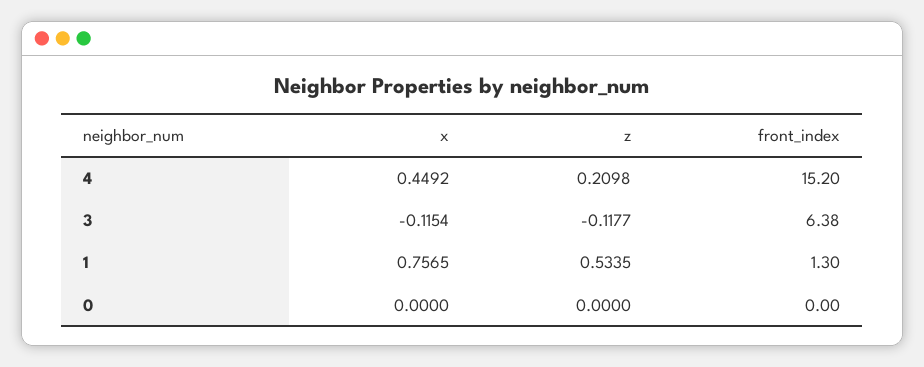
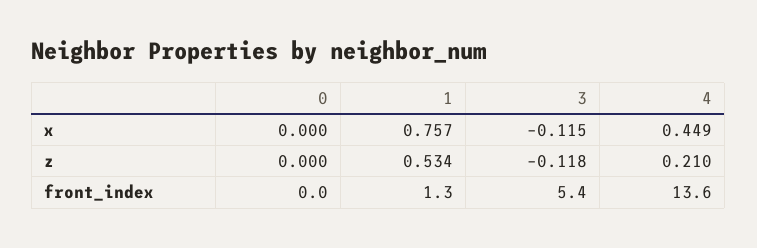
  {
    "x": {
      "4": 0.4492,
      "3": -0.1154,
      "1": 0.7565,
      "0": 0
    },
    "z": {
      "4": 0.2098,
      "3": -0.1177,
      "1": 0.5335,
      "0": 0
    },
    "front_index": {
-     "4": 15.2,
+     "4": 13.6,
-     "3": 6.38,
+     "3": 5.4,
      "1": 1.3,
      "0": 0
    }
  }

